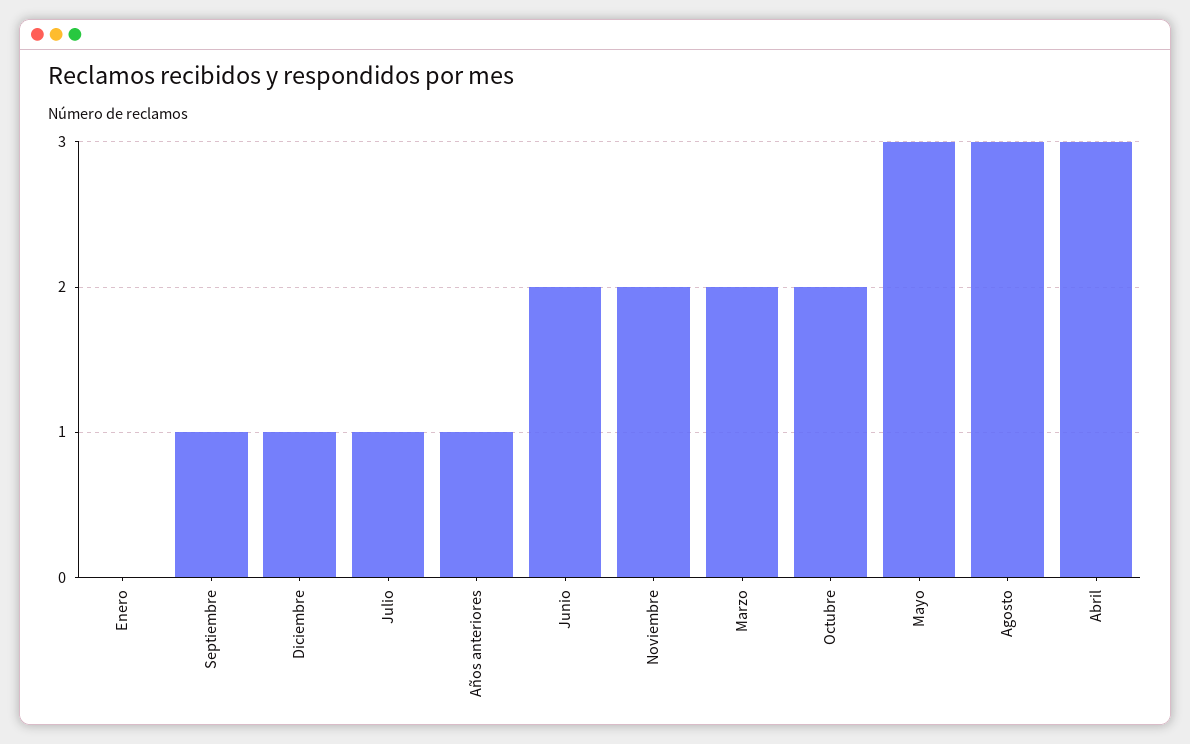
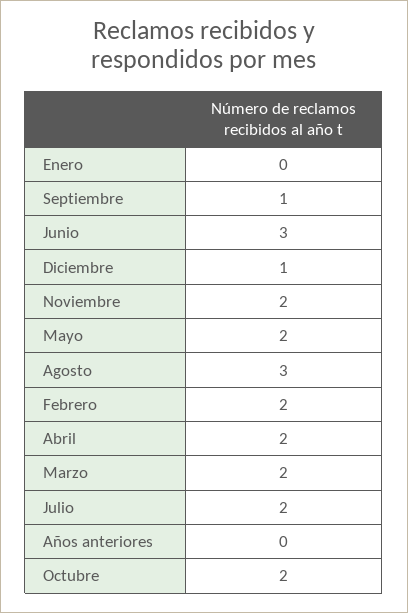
  {
    "Enero": 0,
    "Septiembre": 1,
    "Diciembre": 1,
-   "Julio": 1,
+   "Julio": 2,
-   "Años anteriores": 1,
+   "Años anteriores": 0,
-   "Junio": 2,
+   "Junio": 3,
    "Noviembre": 2,
    "Marzo": 2,
    "Octubre": 2,
-   "Mayo": 3,
+   "Mayo": 2,
    "Agosto": 3,
-   "Abril": 3
+   "Abril": 2,
+   "Febrero": 2
  }

